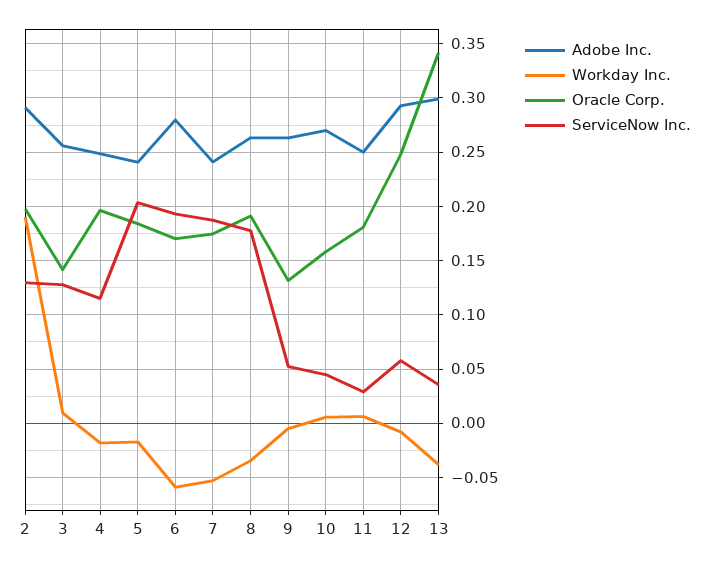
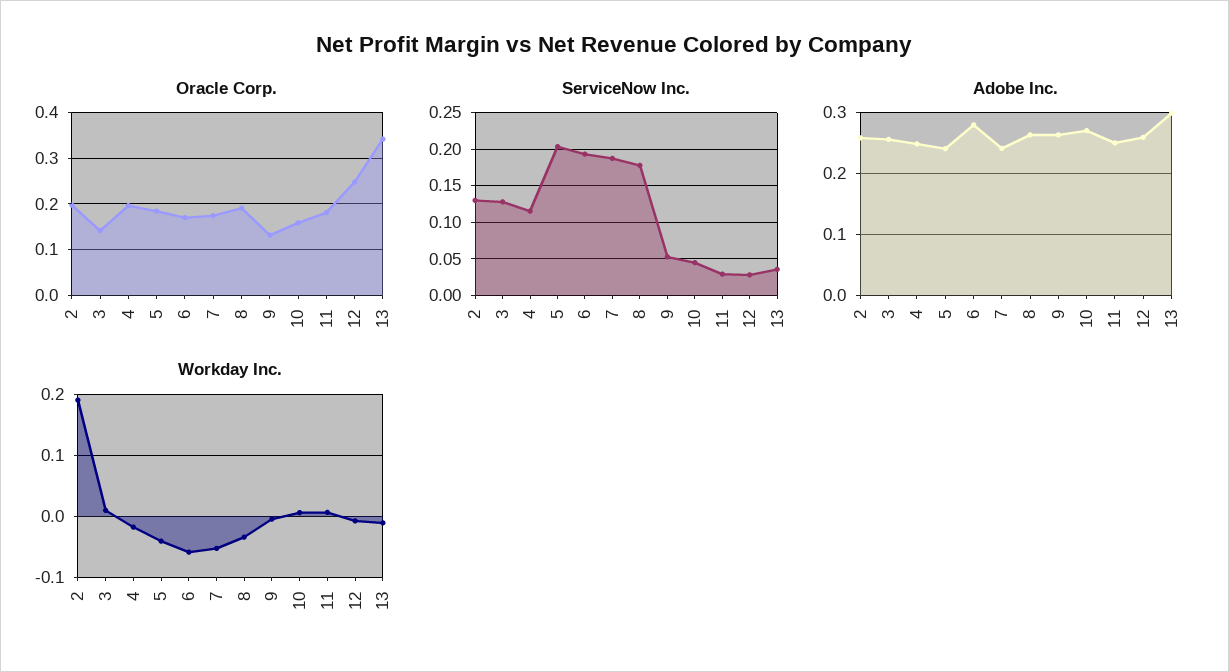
  {
    "Adobe Inc.": {
-     "2": 0.29,
+     "2": 0.26,
      "3": 0.26,
      "4": 0.25,
      "5": 0.24,
      "6": 0.28,
      "7": 0.24,
      "8": 0.26,
      "9": 0.26,
      "10": 0.27,
      "11": 0.25,
-     "12": 0.29,
+     "12": 0.26,
      "13": 0.3
    },
    "Workday Inc.": {
      "2": 0.19,
      "3": 0.01,
      "4": -0.02,
-     "5": -0.02,
+     "5": -0.04,
      "6": -0.06,
      "7": -0.05,
      "8": -0.03,
      "9": 0,
      "10": 0.01,
      "11": 0.01,
      "12": -0.01,
-     "13": -0.04
+     "13": -0.01
    },
    "Oracle Corp.": {
      "2": 0.2,
      "3": 0.14,
      "4": 0.2,
      "5": 0.18,
      "6": 0.17,
      "7": 0.17,
      "8": 0.19,
      "9": 0.13,
      "10": 0.16,
      "11": 0.18,
      "12": 0.25,
      "13": 0.34
    },
    "ServiceNow Inc.": {
      "2": 0.13,
      "3": 0.13,
      "4": 0.12,
      "5": 0.2,
      "6": 0.19,
      "7": 0.19,
      "8": 0.18,
      "9": 0.05,
      "10": 0.04,
      "11": 0.03,
-     "12": 0.06,
+     "12": 0.03,
      "13": 0.04
    }
  }

